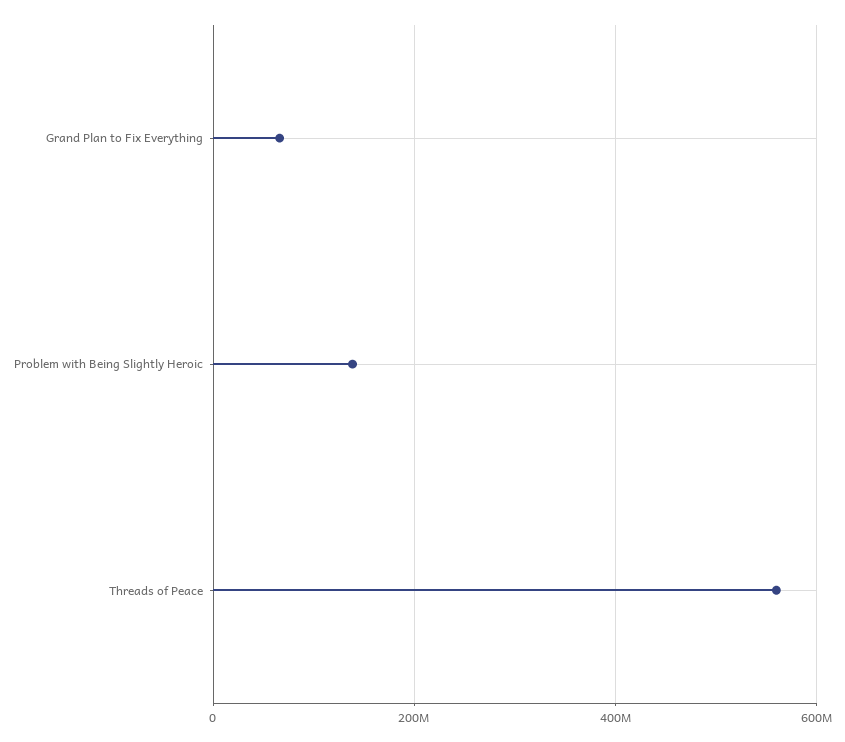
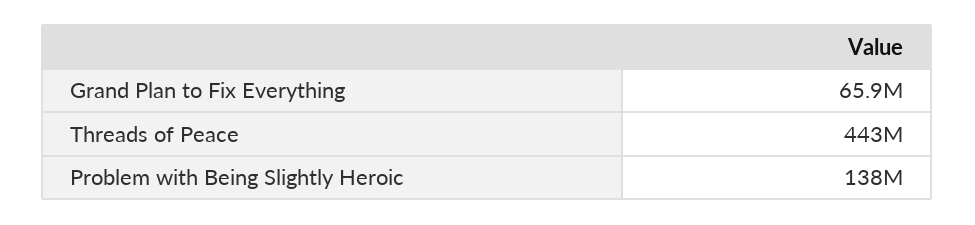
  {
    "Grand Plan to Fix Everything": 65900000,
    "Problem with Being Slightly Heroic": 138000000,
-   "Threads of Peace": 560000000
+   "Threads of Peace": 443000000
  }

